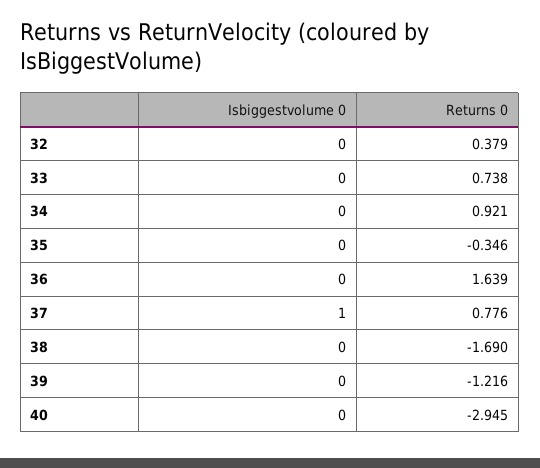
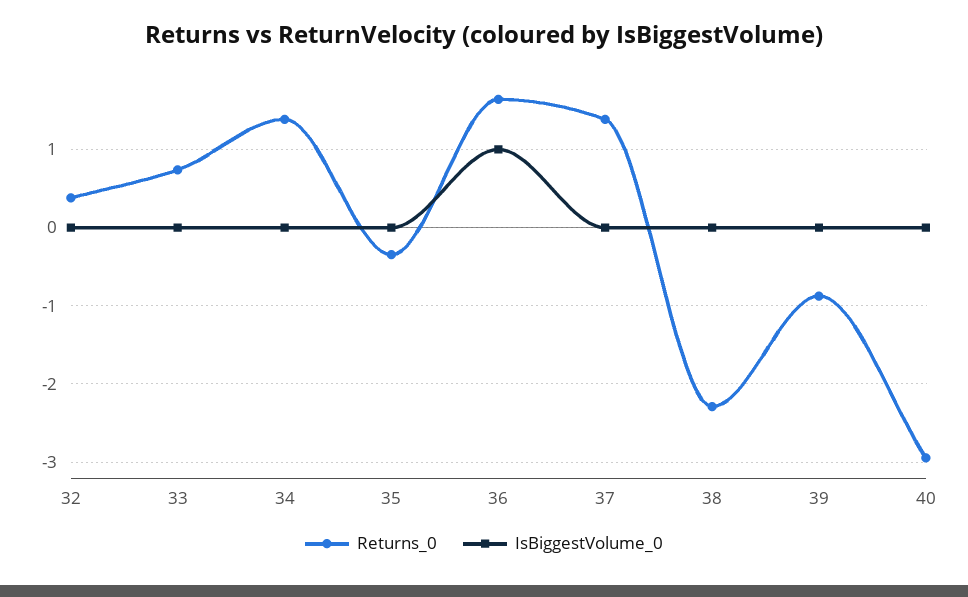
  {
    "Isbiggestvolume 0": {
      "32": 0,
      "33": 0,
      "34": 0,
      "35": 0,
-     "36": 0,
+     "36": 1,
-     "37": 1,
+     "37": 0,
      "38": 0,
      "39": 0,
      "40": 0
    },
    "Returns 0": {
      "32": 0.379,
      "33": 0.738,
-     "34": 0.921,
+     "34": 1.4,
      "35": -0.346,
      "36": 1.639,
-     "37": 0.776,
+     "37": 1.4,
-     "38": -1.69,
+     "38": -2.3,
-     "39": -1.216,
+     "39": -0.9,
      "40": -2.945
    }
  }

